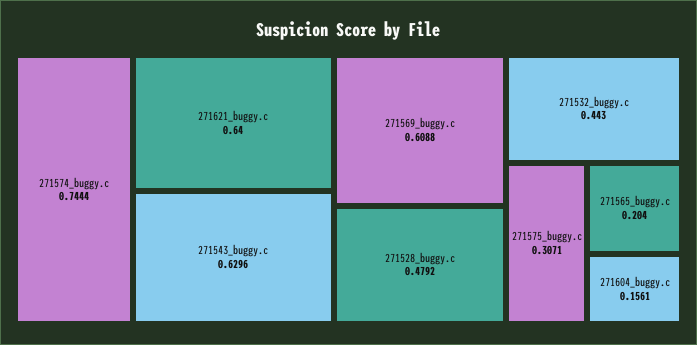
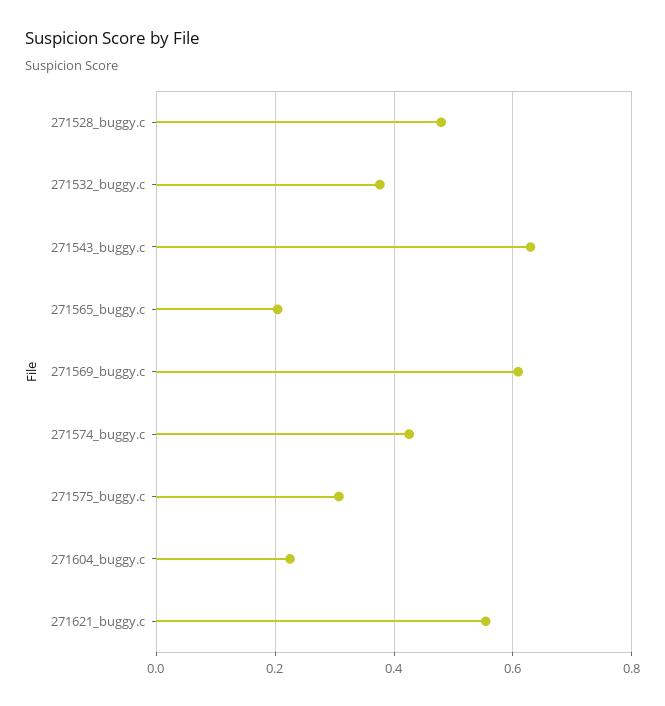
  {
-   "271574_buggy.c": 0.7444,
+   "271574_buggy.c": 0.42,
-   "271621_buggy.c": 0.64,
+   "271621_buggy.c": 0.56,
    "271543_buggy.c": 0.6296,
    "271569_buggy.c": 0.6088,
    "271528_buggy.c": 0.4792,
-   "271532_buggy.c": 0.443,
+   "271532_buggy.c": 0.38,
    "271575_buggy.c": 0.3071,
    "271565_buggy.c": 0.204,
-   "271604_buggy.c": 0.1561
+   "271604_buggy.c": 0.22
  }

